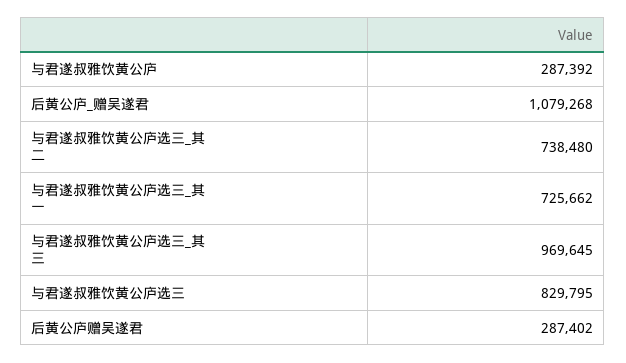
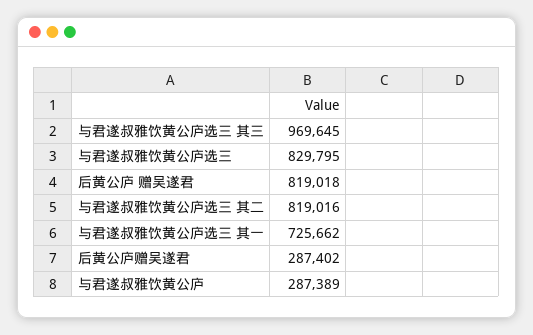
  {
-   "与君遂叔雅饮黄公庐": 287392,
+   "与君遂叔雅饮黄公庐": 287389,
-   "后黄公庐_赠吴遂君": 1079268,
+   "后黄公庐_赠吴遂君": 819018,
-   "与君遂叔雅饮黄公庐选三_其二": 738480,
+   "与君遂叔雅饮黄公庐选三_其二": 819016,
    "与君遂叔雅饮黄公庐选三_其一": 725662,
    "与君遂叔雅饮黄公庐选三_其三": 969645,
    "与君遂叔雅饮黄公庐选三": 829795,
    "后黄公庐赠吴遂君": 287402
  }

